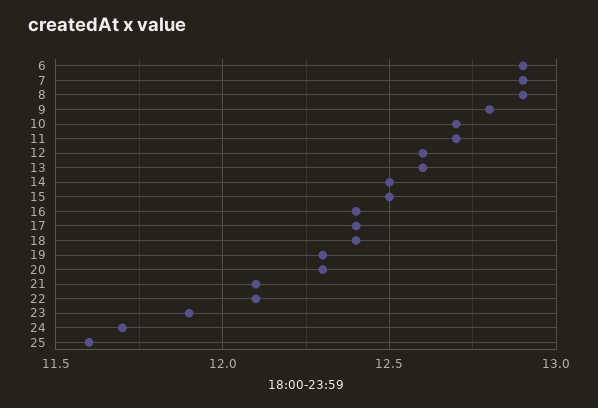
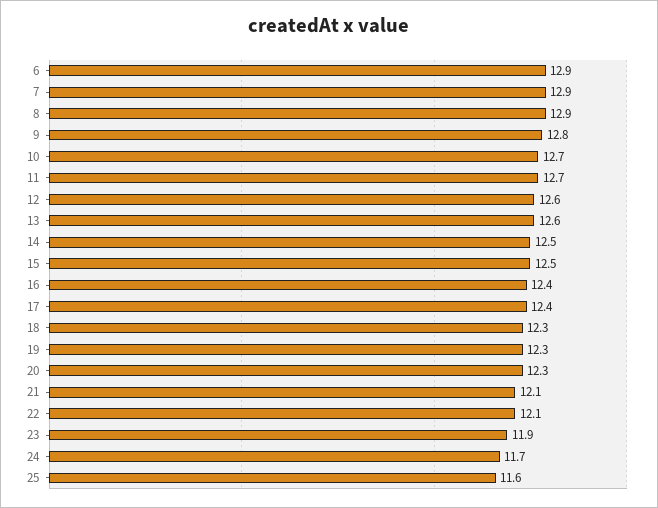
  {
    "6": 12.9,
    "7": 12.9,
    "8": 12.9,
    "9": 12.8,
    "10": 12.7,
    "11": 12.7,
    "12": 12.6,
    "13": 12.6,
    "14": 12.5,
    "15": 12.5,
    "16": 12.4,
    "17": 12.4,
-   "18": 12.4,
+   "18": 12.3,
    "19": 12.3,
    "20": 12.3,
    "21": 12.1,
    "22": 12.1,
    "23": 11.9,
    "24": 11.7,
    "25": 11.6
  }

